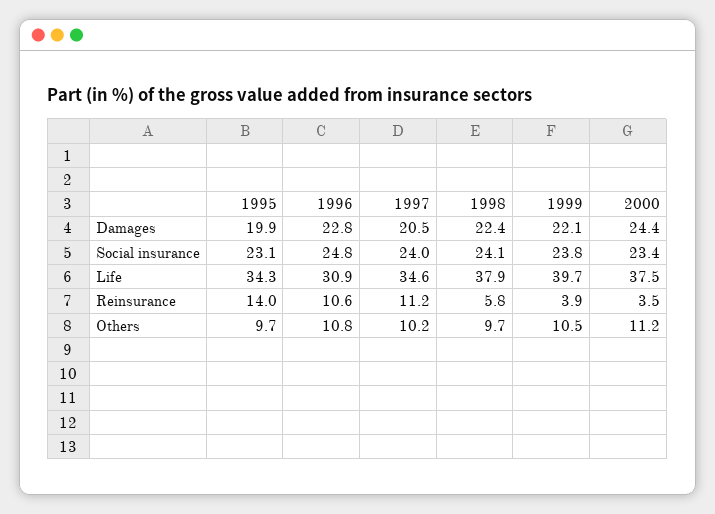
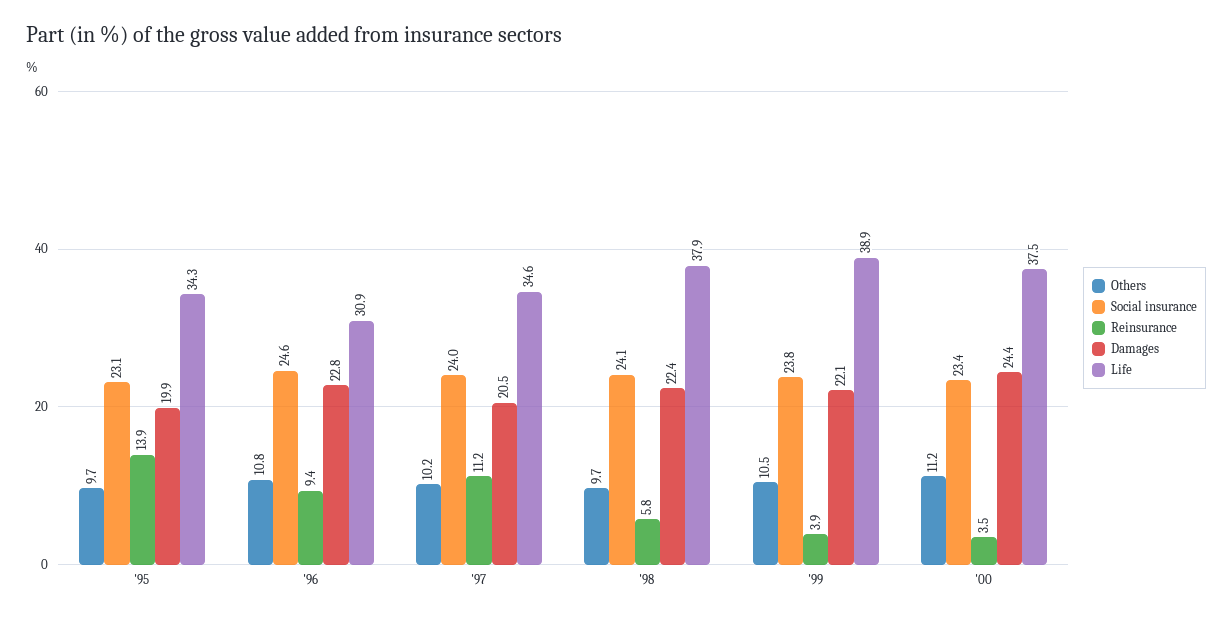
  {
    "Damages": {
      "1995": 19.9,
      "1996": 22.8,
      "1997": 20.5,
      "1998": 22.4,
      "1999": 22.1,
      "2000": 24.4
    },
    "Social insurance": {
      "1995": 23.1,
-     "1996": 24.8,
+     "1996": 24.6,
      "1997": 24,
      "1998": 24.1,
      "1999": 23.8,
      "2000": 23.4
    },
    "Life": {
      "1995": 34.3,
      "1996": 30.9,
      "1997": 34.6,
      "1998": 37.9,
-     "1999": 39.7,
+     "1999": 38.9,
      "2000": 37.5
    },
    "Reinsurance": {
-     "1995": 14,
+     "1995": 13.9,
-     "1996": 10.6,
+     "1996": 9.4,
      "1997": 11.2,
      "1998": 5.8,
      "1999": 3.9,
      "2000": 3.5
    },
    "Others": {
      "1995": 9.7,
      "1996": 10.8,
      "1997": 10.2,
      "1998": 9.7,
      "1999": 10.5,
      "2000": 11.2
    }
  }

